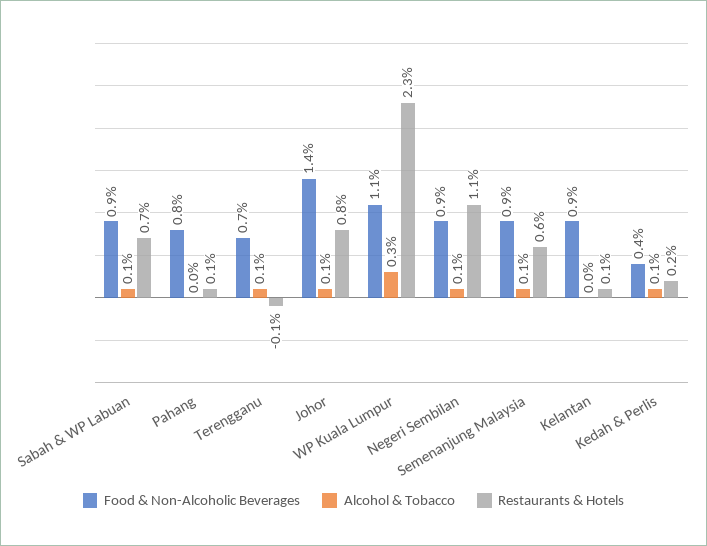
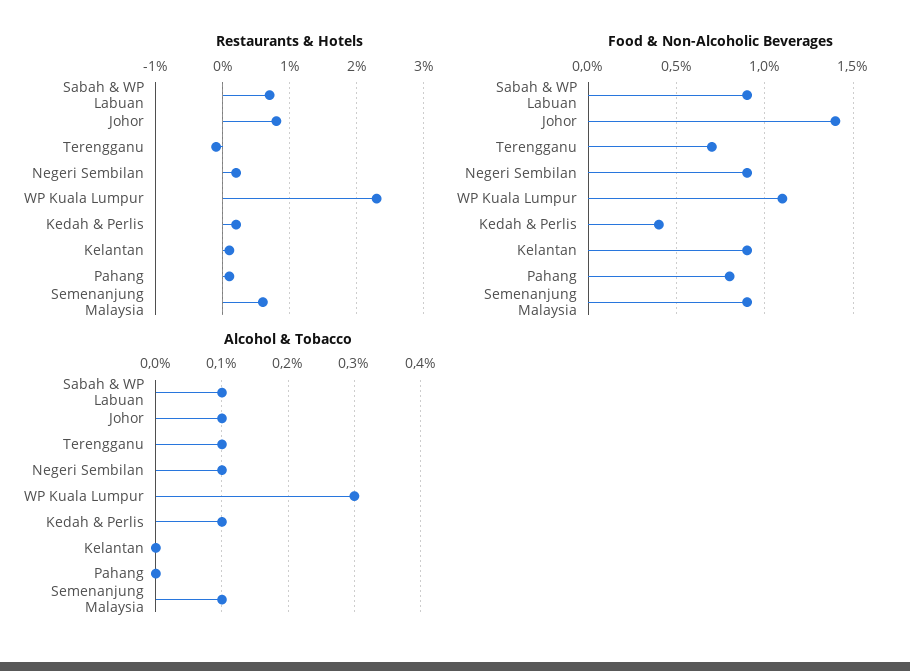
  {
    "Food & Non-Alcoholic Beverages": {
      "Sabah & WP Labuan": 0.9,
      "Pahang": 0.8,
      "Terengganu": 0.7,
      "Johor": 1.4,
      "WP Kuala Lumpur": 1.1,
      "Negeri Sembilan": 0.9,
      "Semenanjung Malaysia": 0.9,
      "Kelantan": 0.9,
      "Kedah & Perlis": 0.4
    },
    "Alcohol & Tobacco": {
      "Sabah & WP Labuan": 0.1,
      "Pahang": 0,
      "Terengganu": 0.1,
      "Johor": 0.1,
      "WP Kuala Lumpur": 0.3,
      "Negeri Sembilan": 0.1,
      "Semenanjung Malaysia": 0.1,
      "Kelantan": 0,
      "Kedah & Perlis": 0.1
    },
    "Restaurants & Hotels": {
      "Sabah & WP Labuan": 0.7,
      "Pahang": 0.1,
      "Terengganu": -0.1,
      "Johor": 0.8,
      "WP Kuala Lumpur": 2.3,
-     "Negeri Sembilan": 1.1,
+     "Negeri Sembilan": 0.2,
      "Semenanjung Malaysia": 0.6,
      "Kelantan": 0.1,
      "Kedah & Perlis": 0.2
    }
  }

